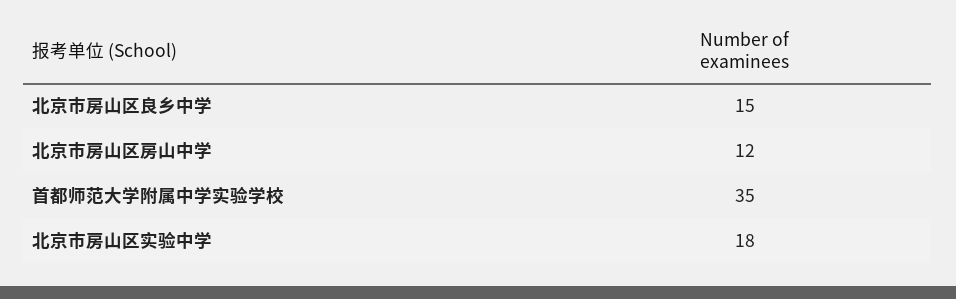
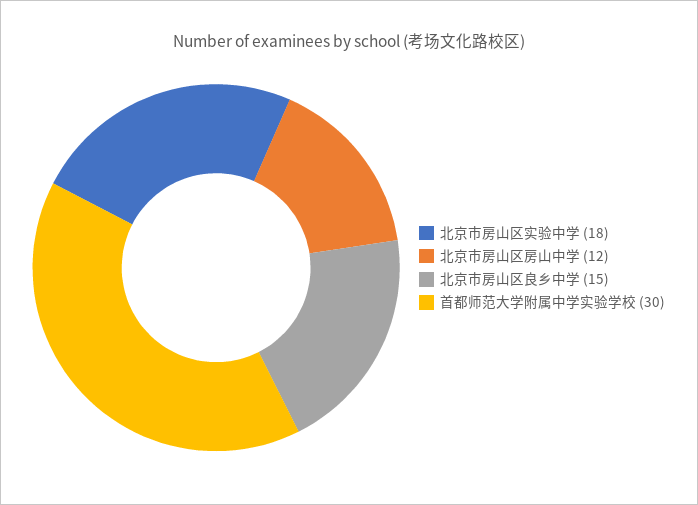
  {
    "北京市房山区良乡中学": 15,
    "北京市房山区房山中学": 12,
-   "首都师范大学附属中学实验学校": 35,
+   "首都师范大学附属中学实验学校": 30,
    "北京市房山区实验中学": 18
  }

